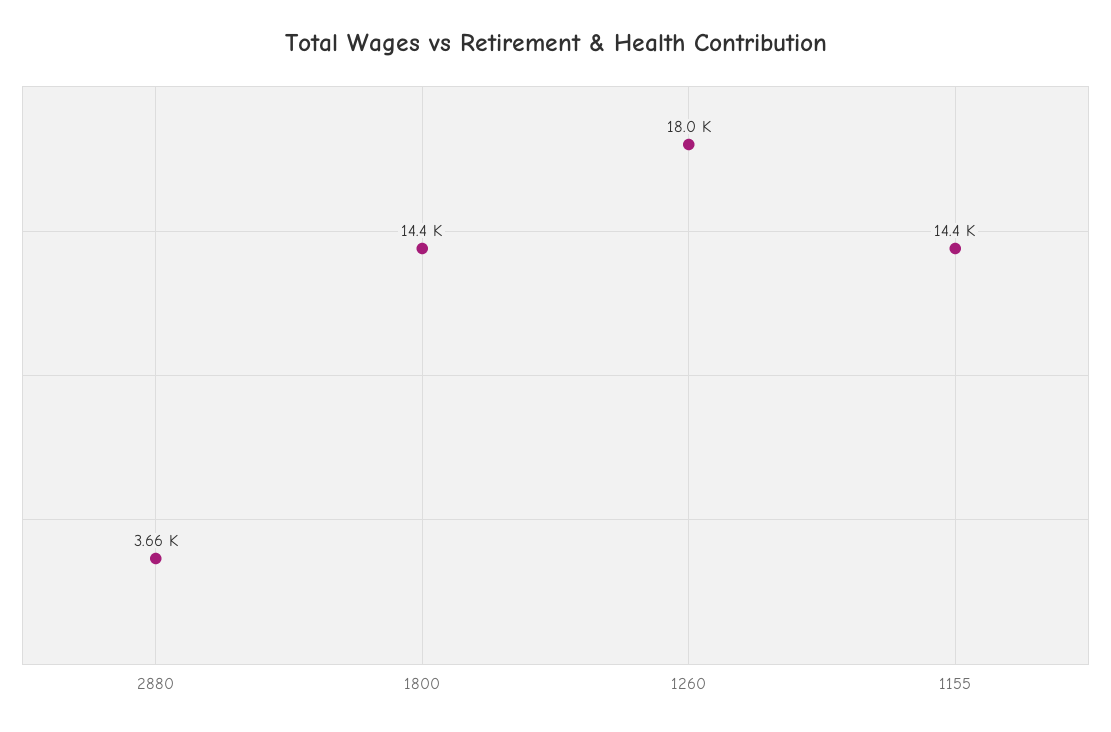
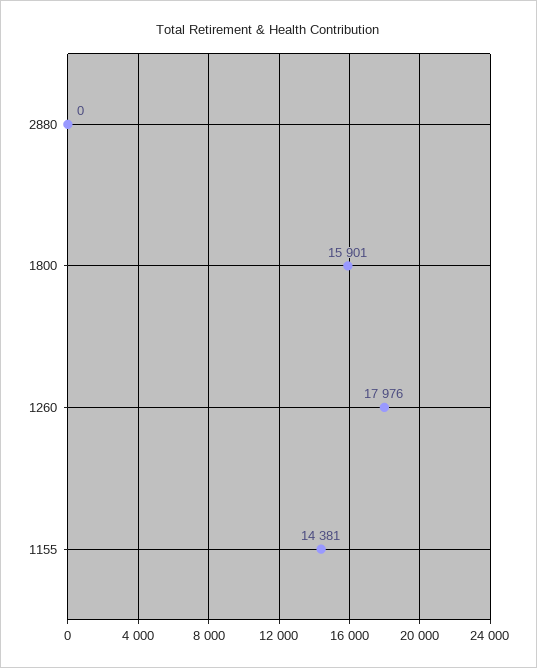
  {
-   "2880": 3660,
+   "2880": 0,
-   "1800": 14400,
+   "1800": 15901,
    "1260": 17976,
    "1155": 14381
  }

